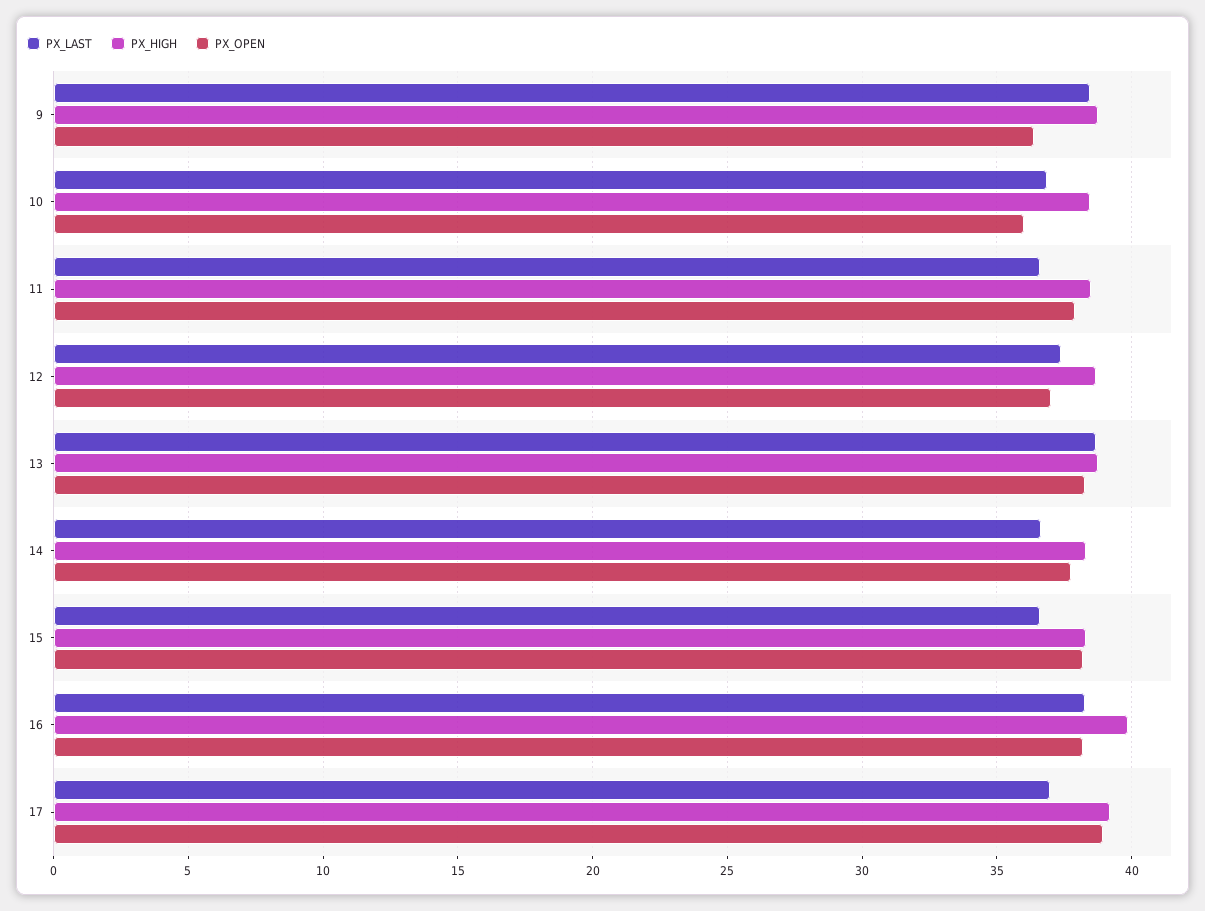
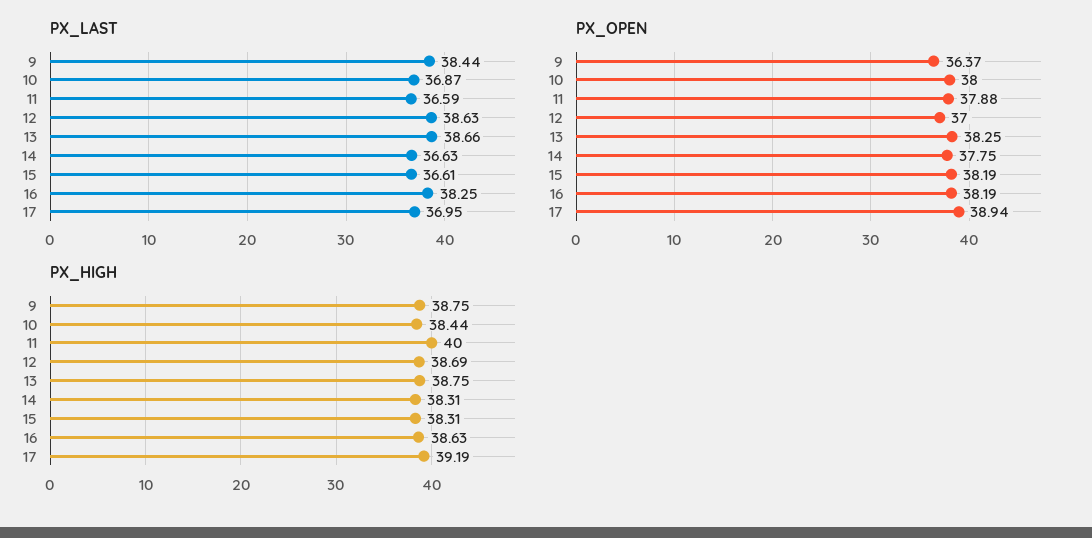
  {
    "PX_LAST": {
      "9": 38.44,
      "10": 36.87,
      "11": 36.59,
-     "12": 37.5,
+     "12": 38.63,
      "13": 38.66,
      "14": 36.63,
      "15": 36.61,
      "16": 38.25,
      "17": 36.95
    },
    "PX_HIGH": {
      "9": 38.75,
      "10": 38.44,
-     "11": 38.5,
+     "11": 40,
      "12": 38.69,
      "13": 38.75,
      "14": 38.31,
      "15": 38.31,
-     "16": 40,
+     "16": 38.63,
      "17": 39.19
    },
    "PX_OPEN": {
      "9": 36.37,
-     "10": 36,
+     "10": 38,
      "11": 37.88,
      "12": 37,
      "13": 38.25,
      "14": 37.75,
      "15": 38.19,
      "16": 38.19,
      "17": 38.94
    }
  }

